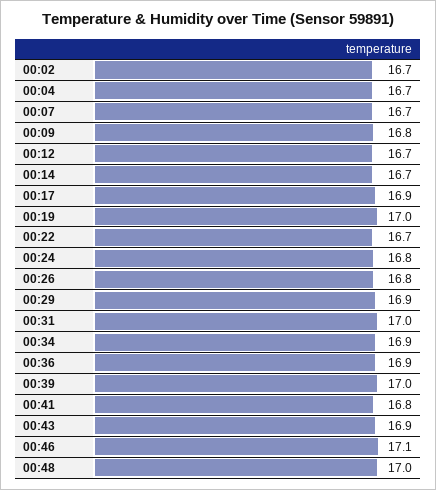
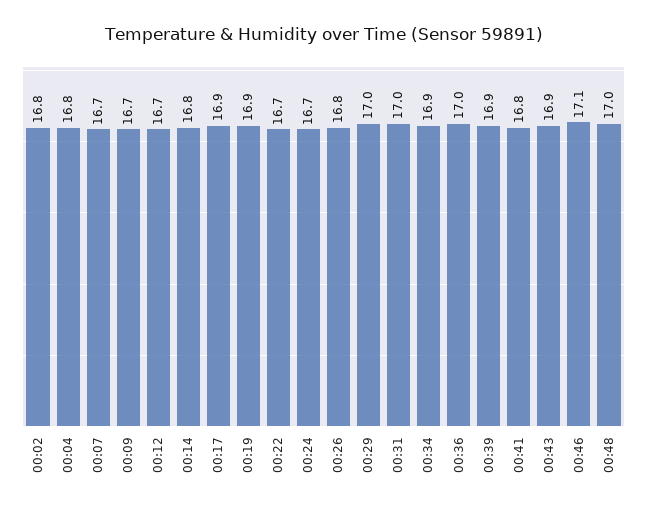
  {
-   "00:02": 16.7,
+   "00:02": 16.8,
-   "00:04": 16.7,
+   "00:04": 16.8,
    "00:07": 16.7,
-   "00:09": 16.8,
+   "00:09": 16.7,
    "00:12": 16.7,
-   "00:14": 16.7,
+   "00:14": 16.8,
    "00:17": 16.9,
-   "00:19": 17,
+   "00:19": 16.9,
    "00:22": 16.7,
-   "00:24": 16.8,
+   "00:24": 16.7,
    "00:26": 16.8,
-   "00:29": 16.9,
+   "00:29": 17,
    "00:31": 17,
    "00:34": 16.9,
-   "00:36": 16.9,
+   "00:36": 17,
-   "00:39": 17,
+   "00:39": 16.9,
    "00:41": 16.8,
    "00:43": 16.9,
    "00:46": 17.1,
    "00:48": 17
  }

